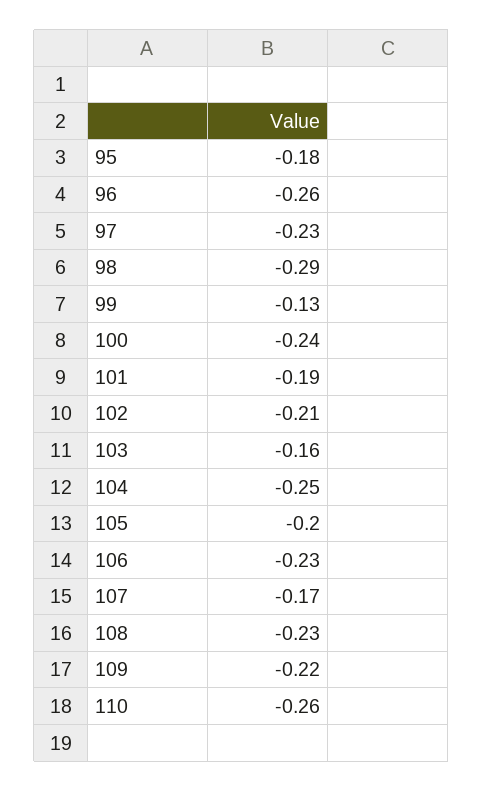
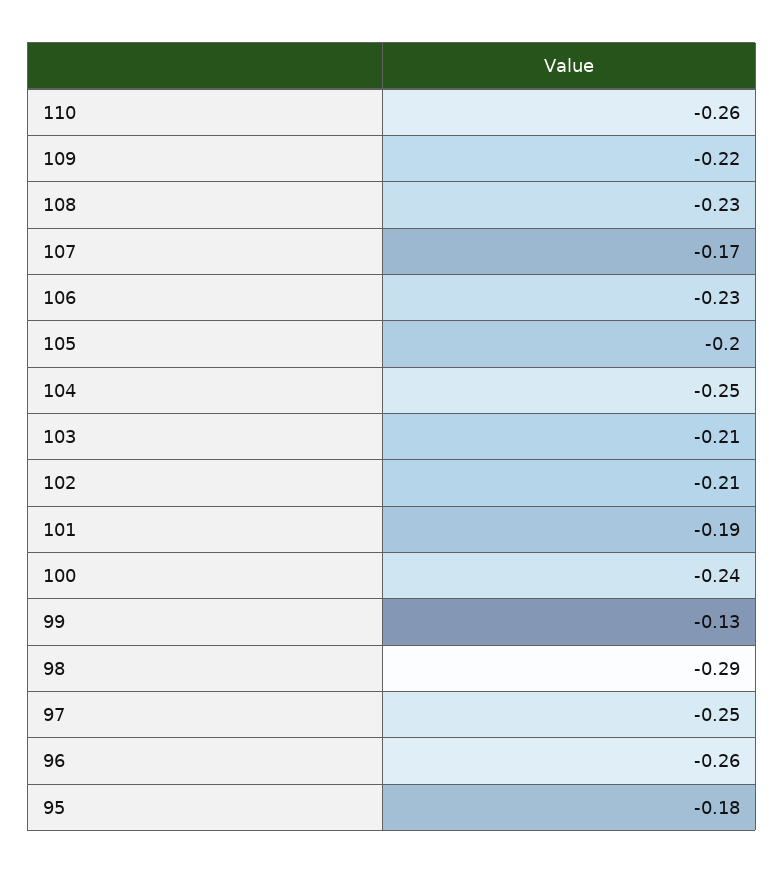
  {
    "95": -0.18,
    "96": -0.26,
-   "97": -0.23,
+   "97": -0.25,
    "98": -0.29,
    "99": -0.13,
    "100": -0.24,
    "101": -0.19,
    "102": -0.21,
-   "103": -0.16,
+   "103": -0.21,
    "104": -0.25,
    "105": -0.2,
    "106": -0.23,
    "107": -0.17,
    "108": -0.23,
    "109": -0.22,
    "110": -0.26
  }

